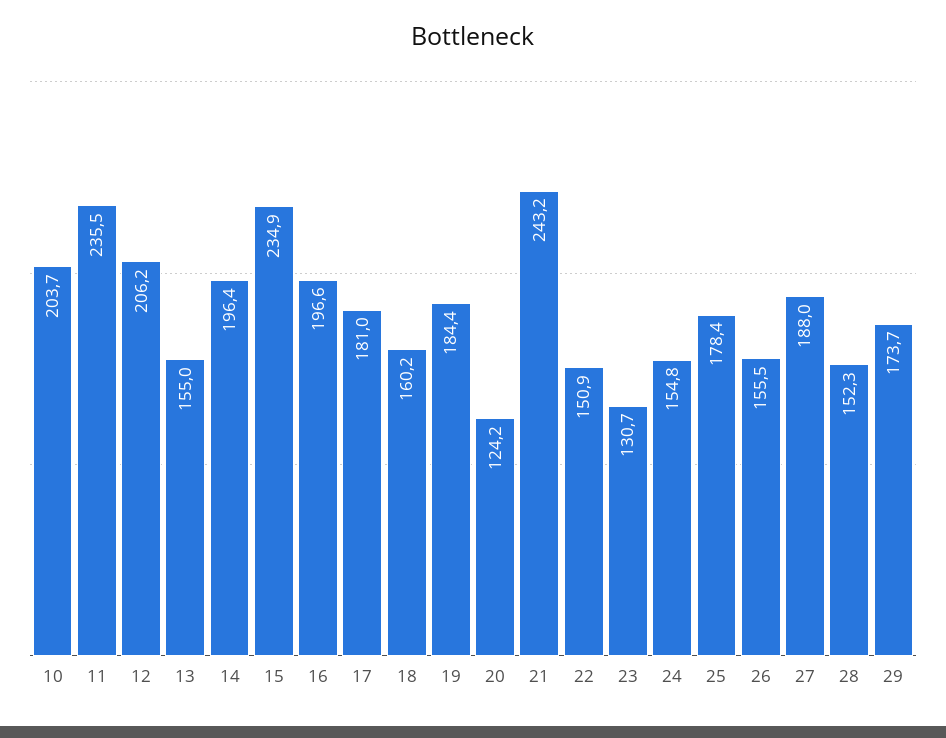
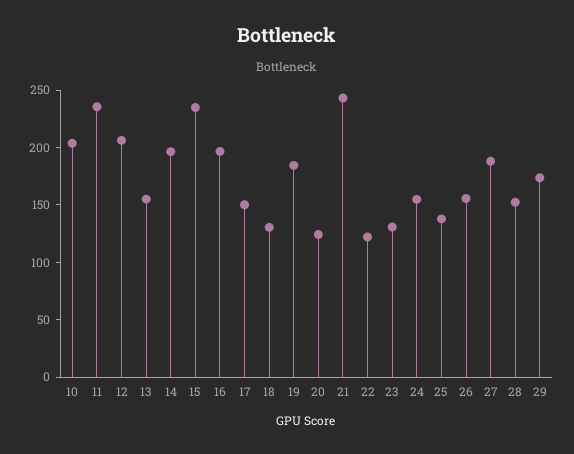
  {
    "10": 203.7,
    "11": 235.5,
    "12": 206.2,
    "13": 155,
    "14": 196.4,
    "15": 234.9,
    "16": 196.6,
-   "17": 181,
+   "17": 150,
-   "18": 160.2,
+   "18": 130,
    "19": 184.4,
    "20": 124.2,
    "21": 243.2,
-   "22": 150.9,
+   "22": 120,
    "23": 130.7,
    "24": 154.8,
-   "25": 178.4,
+   "25": 140,
    "26": 155.5,
    "27": 188,
    "28": 152.3,
    "29": 173.7
  }

